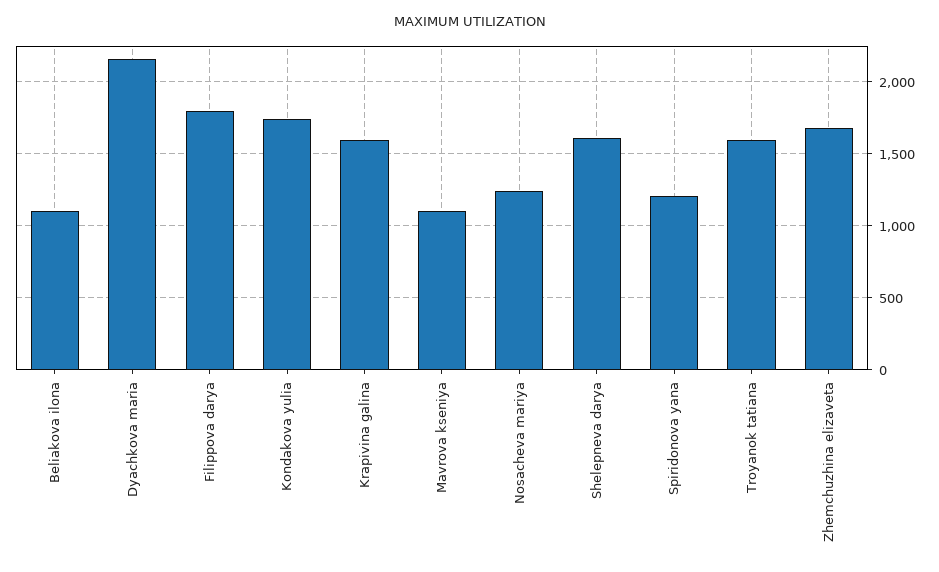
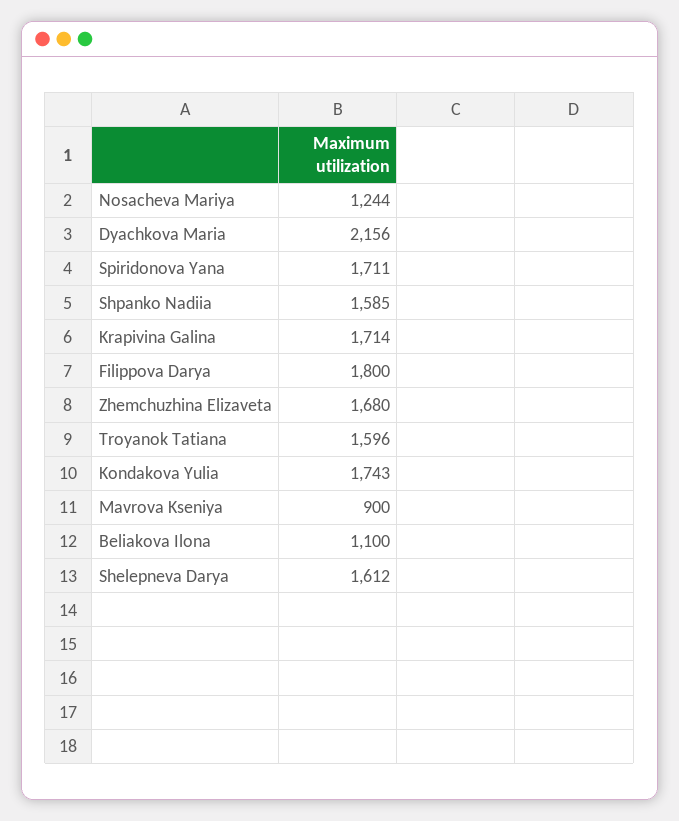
  {
    "Beliakova ilona": 1100,
    "Dyachkova maria": 2156,
    "Filippova darya": 1800,
    "Kondakova yulia": 1743,
-   "Krapivina galina": 1600,
+   "Krapivina galina": 1714,
-   "Mavrova kseniya": 1100,
+   "Mavrova kseniya": 900,
    "Nosacheva mariya": 1244,
    "Shelepneva darya": 1612,
-   "Spiridonova yana": 1200,
+   "Spiridonova yana": 1711,
    "Troyanok tatiana": 1596,
-   "Zhemchuzhina elizaveta": 1680
+   "Zhemchuzhina elizaveta": 1680,
+   "Shpanko Nadiia": 1585
  }

